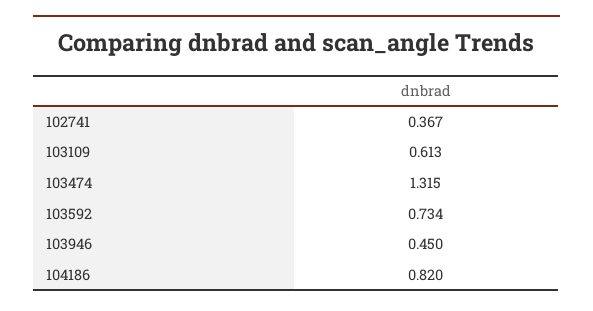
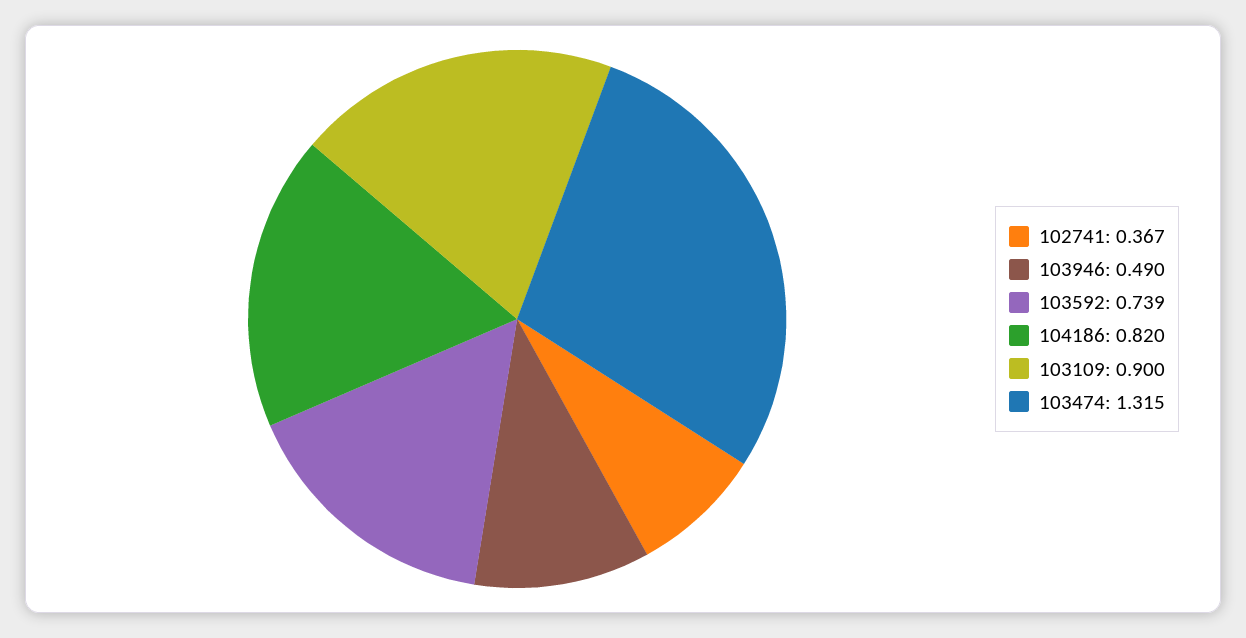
  {
    "102741": 0.367,
-   "103109": 0.613,
+   "103109": 0.9,
    "103474": 1.315,
-   "103592": 0.734,
+   "103592": 0.739,
-   "103946": 0.45,
+   "103946": 0.49,
    "104186": 0.82
  }

